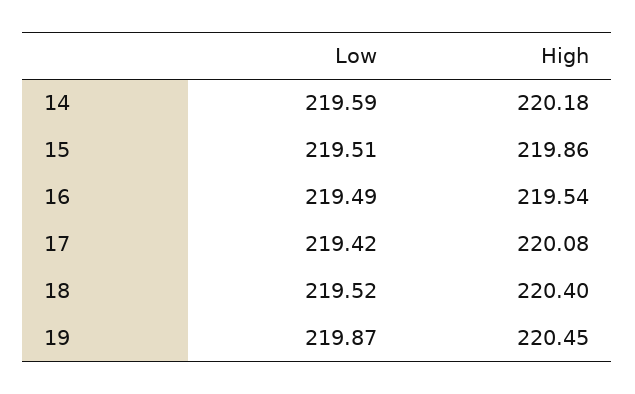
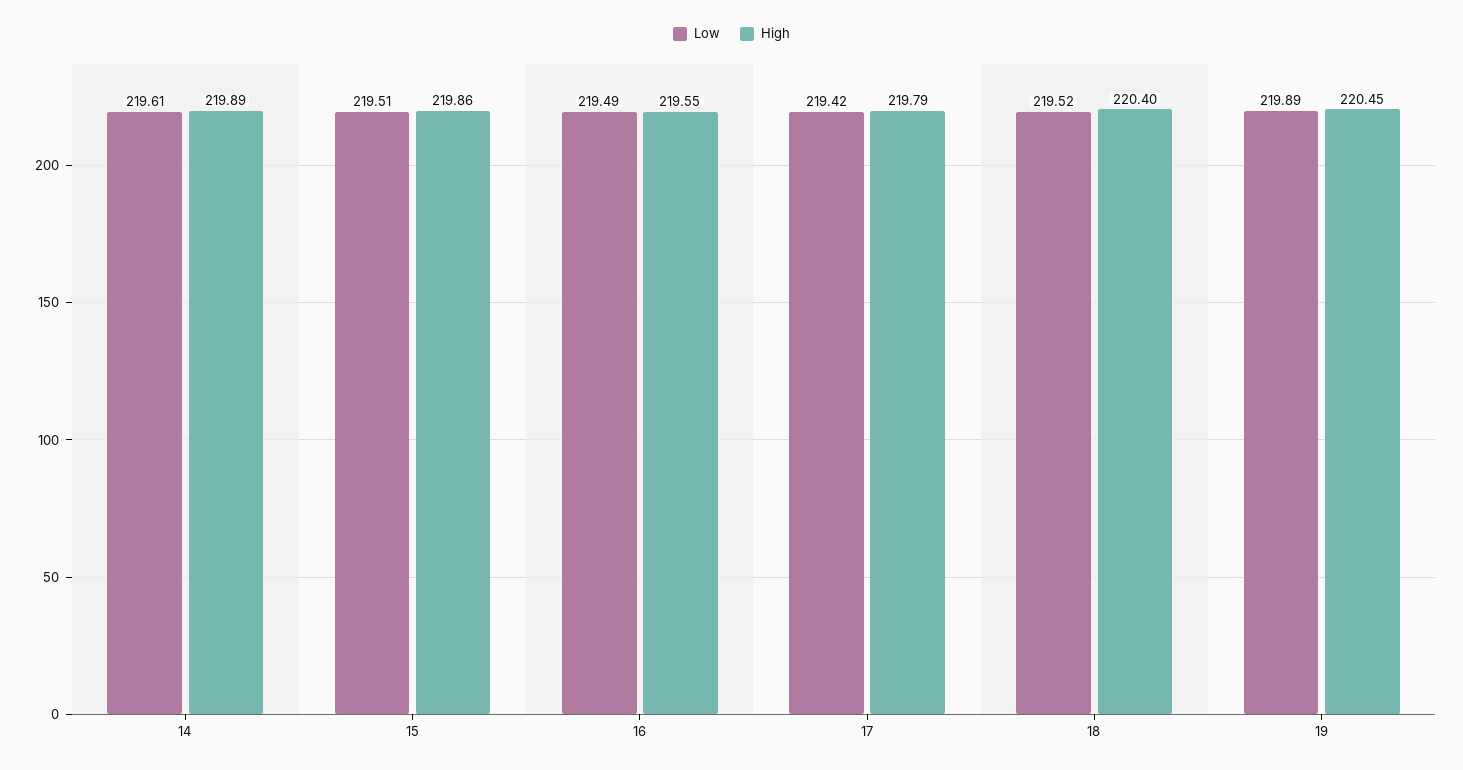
  {
    "Low": {
-     "14": 219.59,
+     "14": 219.61,
      "15": 219.51,
      "16": 219.49,
      "17": 219.42,
      "18": 219.52,
-     "19": 219.87
+     "19": 219.89
    },
    "High": {
-     "14": 220.18,
+     "14": 219.89,
      "15": 219.86,
-     "16": 219.54,
+     "16": 219.55,
-     "17": 220.08,
+     "17": 219.79,
      "18": 220.4,
      "19": 220.45
    }
  }

